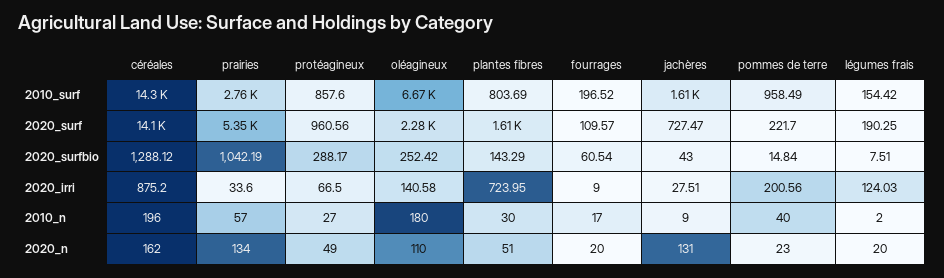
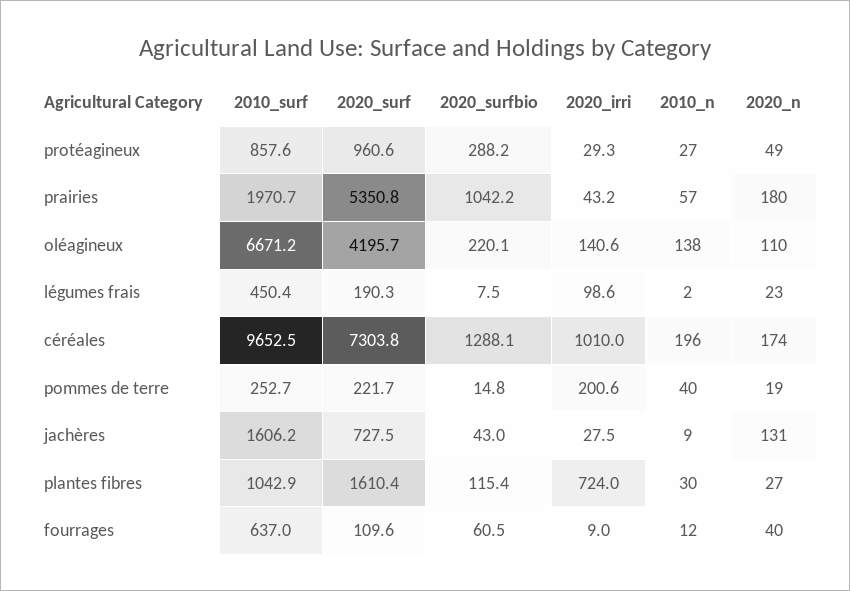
  {
    "céréales": {
-     "2010_surf": 14300,
+     "2010_surf": 9652.5,
-     "2020_surf": 14100,
+     "2020_surf": 7303.8,
      "2020_surfbio": 1288.12,
-     "2020_irri": 875.2,
+     "2020_irri": 1010,
      "2010_n": 196,
-     "2020_n": 162
+     "2020_n": 174
    },
    "prairies": {
-     "2010_surf": 2760,
+     "2010_surf": 1970.7,
      "2020_surf": 5350.8,
      "2020_surfbio": 1042.19,
-     "2020_irri": 33.6,
+     "2020_irri": 43.2,
      "2010_n": 57,
-     "2020_n": 134
+     "2020_n": 180
    },
    "protéagineux": {
      "2010_surf": 857.6,
      "2020_surf": 960.56,
      "2020_surfbio": 288.17,
-     "2020_irri": 66.5,
+     "2020_irri": 29.3,
      "2010_n": 27,
      "2020_n": 49
    },
    "oléagineux": {
      "2010_surf": 6671.2,
-     "2020_surf": 2280,
+     "2020_surf": 4195.7,
-     "2020_surfbio": 252.42,
+     "2020_surfbio": 220.1,
      "2020_irri": 140.58,
-     "2010_n": 180,
+     "2010_n": 138,
      "2020_n": 110
    },
    "plantes fibres": {
-     "2010_surf": 803.69,
+     "2010_surf": 1042.9,
      "2020_surf": 1610.4,
-     "2020_surfbio": 143.29,
+     "2020_surfbio": 115.4,
      "2020_irri": 723.95,
      "2010_n": 30,
-     "2020_n": 51
+     "2020_n": 27
    },
    "fourrages": {
-     "2010_surf": 196.52,
+     "2010_surf": 637,
      "2020_surf": 109.57,
      "2020_surfbio": 60.54,
      "2020_irri": 9,
-     "2010_n": 17,
+     "2010_n": 12,
-     "2020_n": 20
+     "2020_n": 40
    },
    "jachères": {
      "2010_surf": 1606.2,
      "2020_surf": 727.47,
      "2020_surfbio": 43,
      "2020_irri": 27.51,
      "2010_n": 9,
      "2020_n": 131
    },
    "pommes de terre": {
-     "2010_surf": 958.49,
+     "2010_surf": 252.7,
      "2020_surf": 221.7,
      "2020_surfbio": 14.84,
      "2020_irri": 200.56,
      "2010_n": 40,
-     "2020_n": 23
+     "2020_n": 19
    },
    "légumes frais": {
-     "2010_surf": 154.42,
+     "2010_surf": 450.4,
      "2020_surf": 190.25,
      "2020_surfbio": 7.51,
-     "2020_irri": 124.03,
+     "2020_irri": 98.6,
      "2010_n": 2,
-     "2020_n": 20
+     "2020_n": 23
    }
  }

